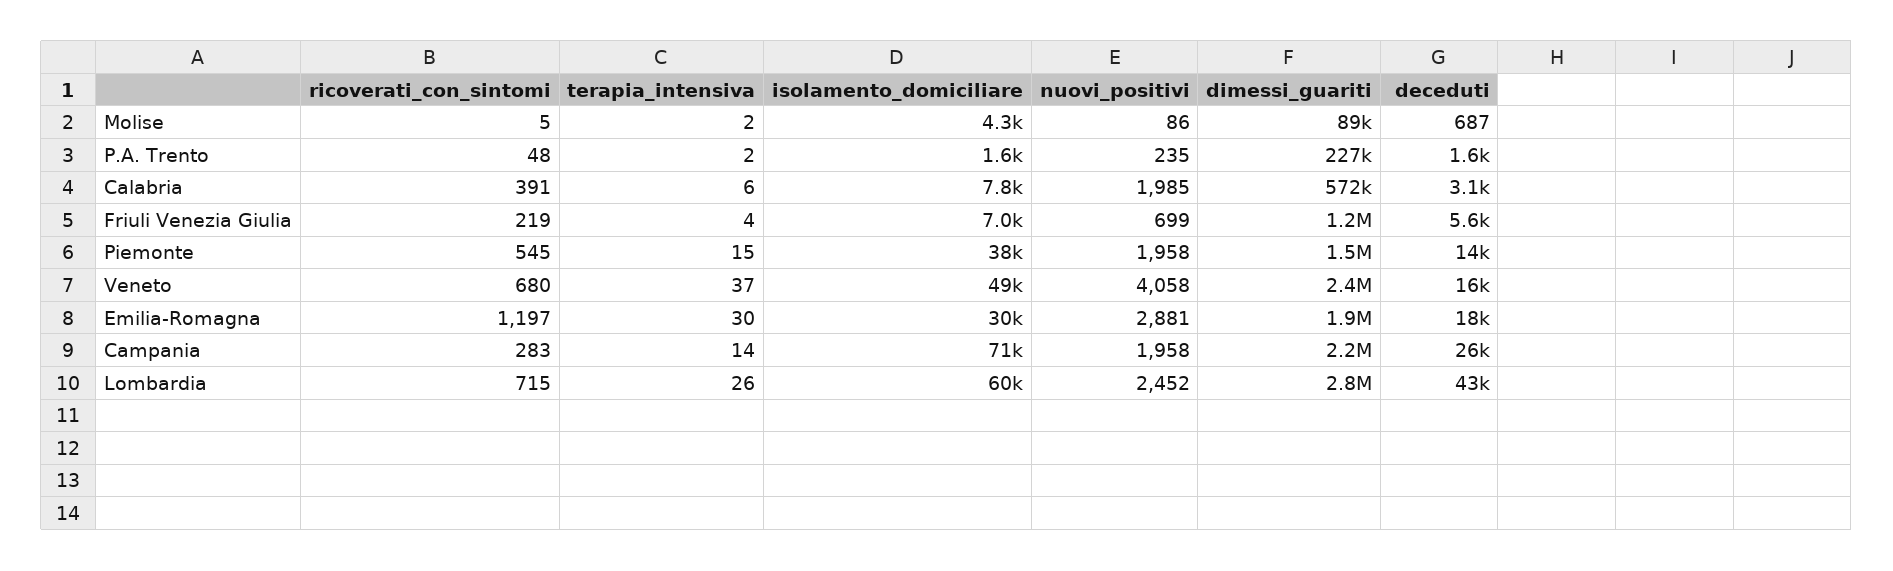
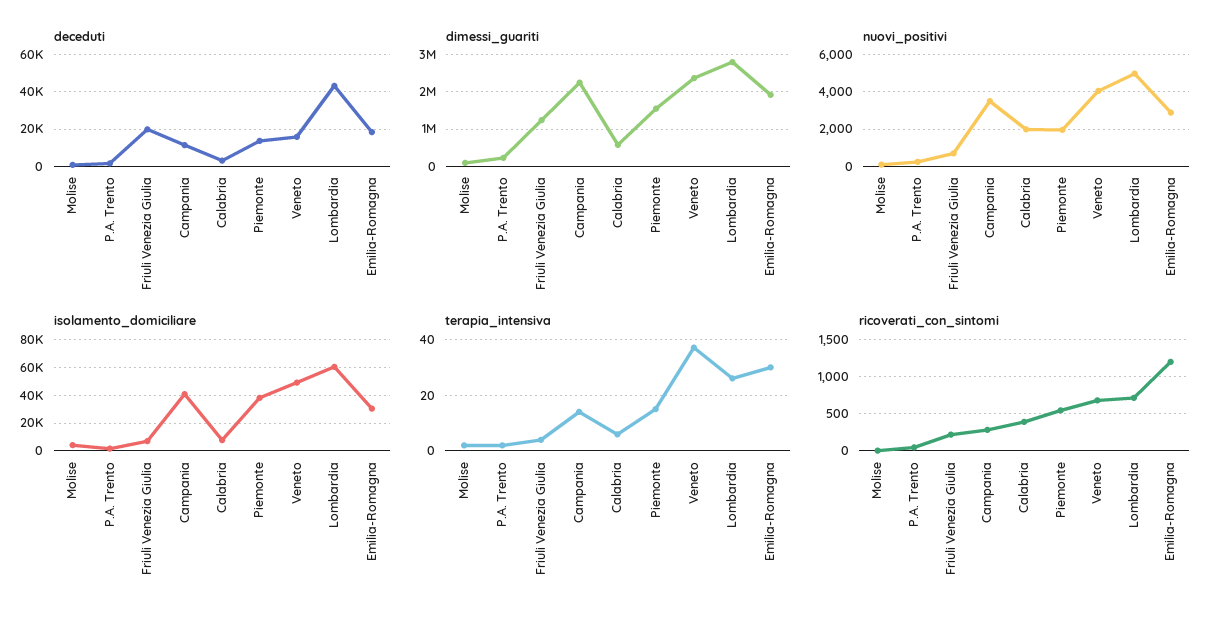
  {
    "ricoverati_con_sintomi": {
      "Molise": 5,
      "P.A. Trento": 48,
      "Calabria": 391,
      "Friuli Venezia Giulia": 219,
      "Piemonte": 545,
      "Veneto": 680,
      "Emilia-Romagna": 1197,
      "Campania": 283,
      "Lombardia": 715
    },
    "terapia_intensiva": {
      "Molise": 2,
      "P.A. Trento": 2,
      "Calabria": 6,
      "Friuli Venezia Giulia": 4,
      "Piemonte": 15,
      "Veneto": 37,
      "Emilia-Romagna": 30,
      "Campania": 14,
      "Lombardia": 26
    },
    "isolamento_domiciliare": {
      "Molise": 4300,
      "P.A. Trento": 1600,
      "Calabria": 7800,
      "Friuli Venezia Giulia": 7000,
      "Piemonte": 38000,
      "Veneto": 49000,
      "Emilia-Romagna": 30000,
-     "Campania": 71000,
+     "Campania": 40000,
      "Lombardia": 60000
    },
    "nuovi_positivi": {
      "Molise": 86,
      "P.A. Trento": 235,
      "Calabria": 1985,
      "Friuli Venezia Giulia": 699,
      "Piemonte": 1958,
      "Veneto": 4058,
      "Emilia-Romagna": 2881,
-     "Campania": 1958,
+     "Campania": 3500,
-     "Lombardia": 2452
+     "Lombardia": 5000
    },
    "dimessi_guariti": {
      "Molise": 89000,
      "P.A. Trento": 227000,
      "Calabria": 572000,
      "Friuli Venezia Giulia": 1200000,
      "Piemonte": 1500000,
      "Veneto": 2400000,
      "Emilia-Romagna": 1900000,
      "Campania": 2200000,
      "Lombardia": 2800000
    },
    "deceduti": {
      "Molise": 687,
      "P.A. Trento": 1600,
      "Calabria": 3100,
-     "Friuli Venezia Giulia": 5600,
+     "Friuli Venezia Giulia": 20000,
      "Piemonte": 14000,
      "Veneto": 16000,
      "Emilia-Romagna": 18000,
-     "Campania": 26000,
+     "Campania": 10000,
      "Lombardia": 43000
    }
  }

